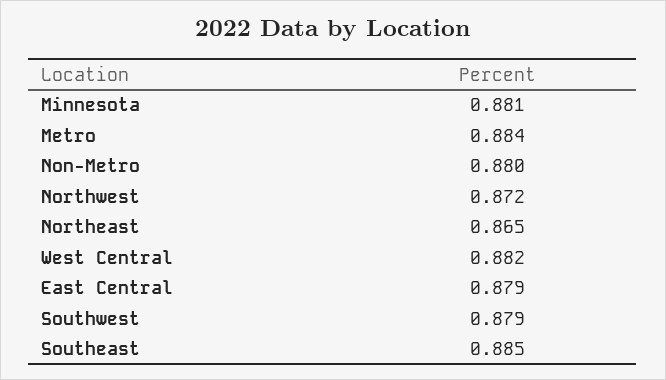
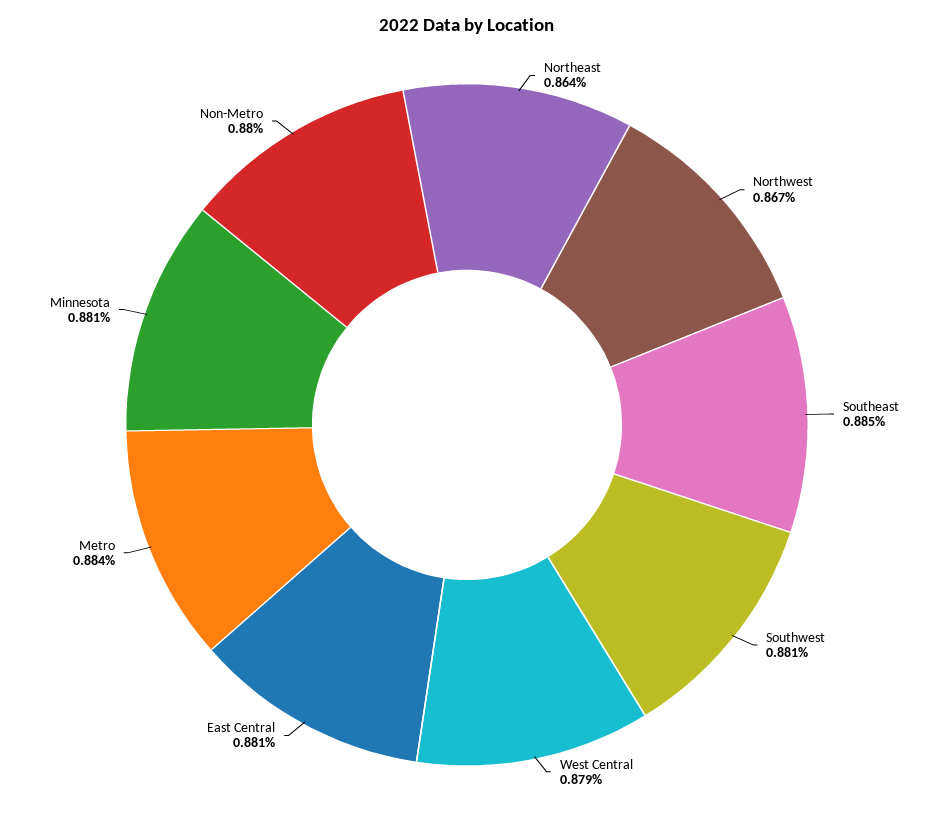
  {
    "Minnesota": 0.881,
    "Metro": 0.884,
    "Non-Metro": 0.88,
-   "Northwest": 0.872,
+   "Northwest": 0.867,
-   "Northeast": 0.865,
+   "Northeast": 0.864,
-   "West Central": 0.882,
+   "West Central": 0.879,
-   "East Central": 0.879,
+   "East Central": 0.881,
-   "Southwest": 0.879,
+   "Southwest": 0.881,
    "Southeast": 0.885
  }

